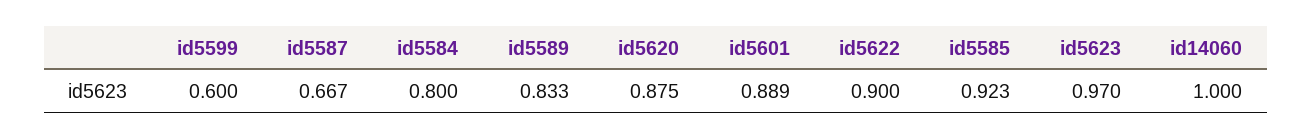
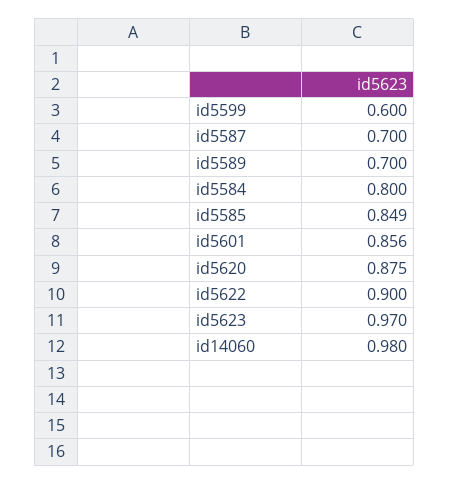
  {
    "id5599": 0.6,
-   "id5587": 0.667,
+   "id5587": 0.7,
    "id5584": 0.8,
-   "id5589": 0.833,
+   "id5589": 0.7,
    "id5620": 0.875,
-   "id5601": 0.889,
+   "id5601": 0.856,
    "id5622": 0.9,
-   "id5585": 0.923,
+   "id5585": 0.849,
    "id5623": 0.97,
-   "id14060": 1
+   "id14060": 0.98
  }

